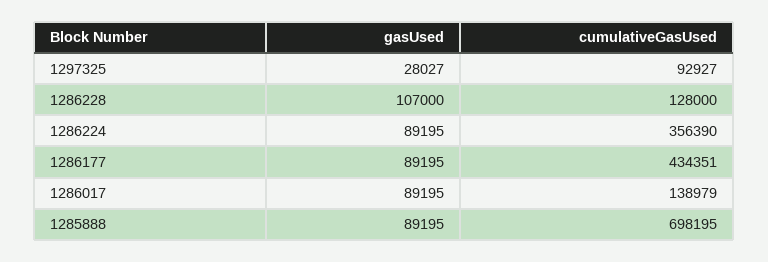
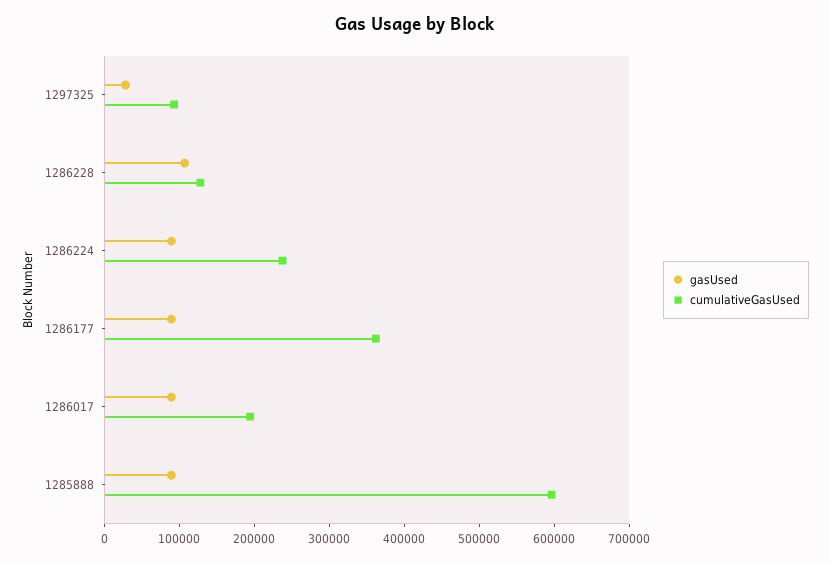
  {
    "gasUsed": {
      "1297325": 28027,
      "1286228": 107000,
      "1286224": 89195,
      "1286177": 89195,
      "1286017": 89195,
      "1285888": 89195
    },
    "cumulativeGasUsed": {
      "1297325": 92927,
      "1286228": 128000,
-     "1286224": 356390,
+     "1286224": 240000,
-     "1286177": 434351,
+     "1286177": 360000,
-     "1286017": 138979,
+     "1286017": 200000,
-     "1285888": 698195
+     "1285888": 600000
    }
  }

